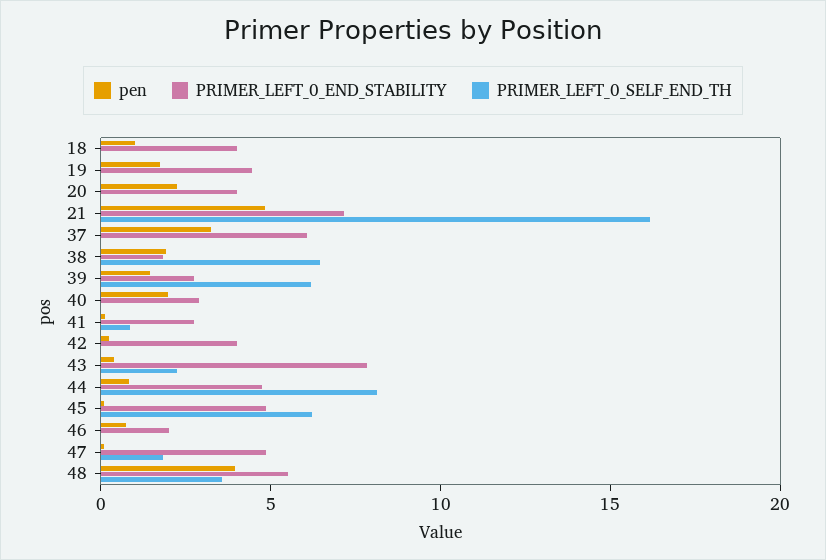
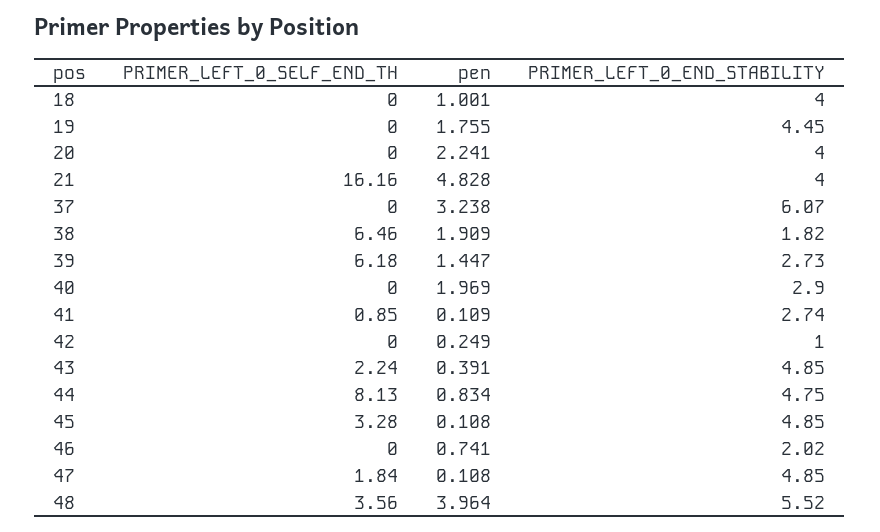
  {
    "pen": {
      "18": 1.001,
      "19": 1.755,
      "20": 2.241,
      "21": 4.828,
      "37": 3.238,
      "38": 1.909,
      "39": 1.447,
      "40": 1.969,
      "41": 0.109,
      "42": 0.249,
      "43": 0.391,
      "44": 0.834,
      "45": 0.108,
      "46": 0.741,
      "47": 0.108,
      "48": 3.964
    },
    "PRIMER_LEFT_0_END_STABILITY": {
      "18": 4,
      "19": 4.45,
      "20": 4,
-     "21": 7,
+     "21": 4,
      "37": 6.07,
      "38": 1.82,
      "39": 2.73,
      "40": 2.9,
      "41": 2.74,
-     "42": 4,
+     "42": 1,
-     "43": 8,
+     "43": 4.85,
      "44": 4.75,
      "45": 4.85,
      "46": 2.02,
      "47": 4.85,
      "48": 5.52
    },
    "PRIMER_LEFT_0_SELF_END_TH": {
      "18": 0,
      "19": 0,
      "20": 0,
      "21": 16.16,
      "37": 0,
      "38": 6.46,
      "39": 6.18,
      "40": 0,
      "41": 0.85,
      "42": 0,
      "43": 2.24,
      "44": 8.13,
-     "45": 6,
+     "45": 3.28,
      "46": 0,
      "47": 1.84,
      "48": 3.56
    }
  }

